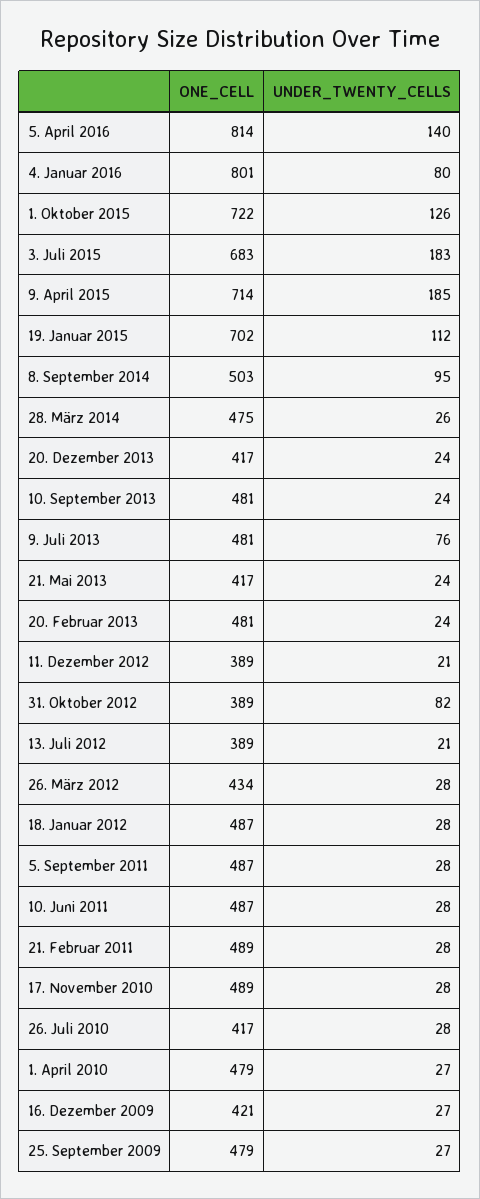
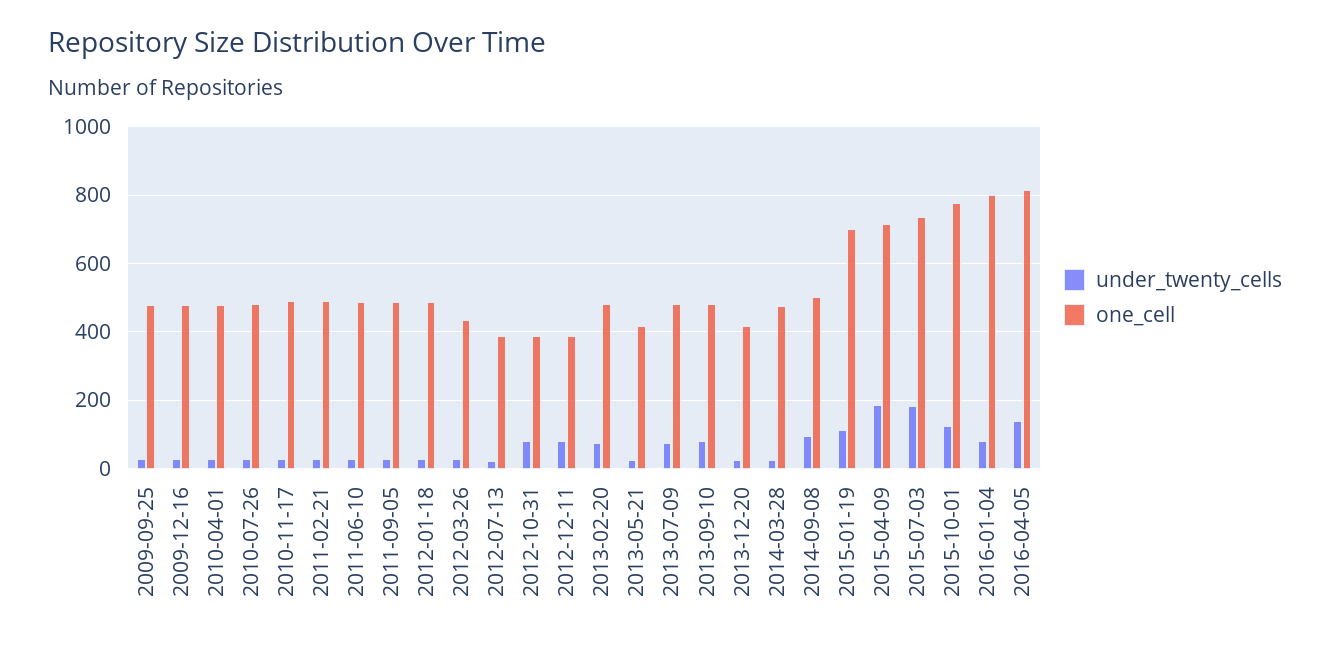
  {
    "ONE_CELL": {
      "5. April 2016": 814,
      "4. Januar 2016": 801,
-     "1. Oktober 2015": 722,
+     "1. Oktober 2015": 780,
-     "3. Juli 2015": 683,
+     "3. Juli 2015": 740,
      "9. April 2015": 714,
      "19. Januar 2015": 702,
      "8. September 2014": 503,
      "28. März 2014": 475,
      "20. Dezember 2013": 417,
      "10. September 2013": 481,
      "9. Juli 2013": 481,
      "21. Mai 2013": 417,
      "20. Februar 2013": 481,
      "11. Dezember 2012": 389,
      "31. Oktober 2012": 389,
      "13. Juli 2012": 389,
      "26. März 2012": 434,
      "18. Januar 2012": 487,
      "5. September 2011": 487,
      "10. Juni 2011": 487,
      "21. Februar 2011": 489,
      "17. November 2010": 489,
-     "26. Juli 2010": 417,
+     "26. Juli 2010": 480,
      "1. April 2010": 479,
-     "16. Dezember 2009": 421,
+     "16. Dezember 2009": 480,
      "25. September 2009": 479
    },
    "UNDER_TWENTY_CELLS": {
      "5. April 2016": 140,
      "4. Januar 2016": 80,
      "1. Oktober 2015": 126,
      "3. Juli 2015": 183,
      "9. April 2015": 185,
      "19. Januar 2015": 112,
      "8. September 2014": 95,
      "28. März 2014": 26,
      "20. Dezember 2013": 24,
-     "10. September 2013": 24,
+     "10. September 2013": 80,
      "9. Juli 2013": 76,
      "21. Mai 2013": 24,
-     "20. Februar 2013": 24,
+     "20. Februar 2013": 80,
-     "11. Dezember 2012": 21,
+     "11. Dezember 2012": 80,
      "31. Oktober 2012": 82,
      "13. Juli 2012": 21,
      "26. März 2012": 28,
      "18. Januar 2012": 28,
      "5. September 2011": 28,
      "10. Juni 2011": 28,
      "21. Februar 2011": 28,
      "17. November 2010": 28,
      "26. Juli 2010": 28,
      "1. April 2010": 27,
      "16. Dezember 2009": 27,
      "25. September 2009": 27
    }
  }

